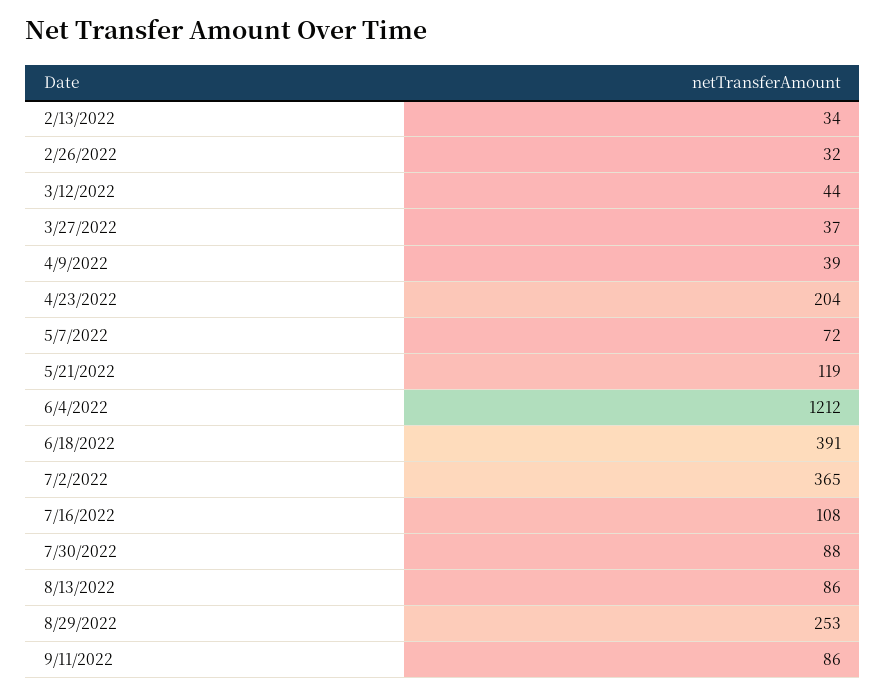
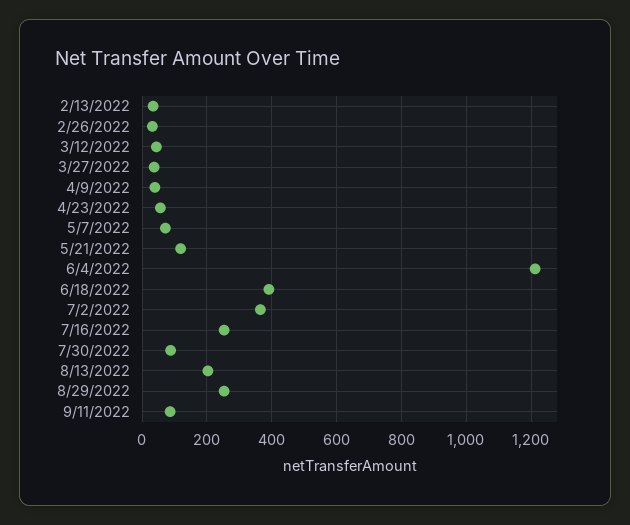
  {
    "2/13/2022": 34,
    "2/26/2022": 32,
    "3/12/2022": 44,
    "3/27/2022": 37,
    "4/9/2022": 39,
-   "4/23/2022": 204,
+   "4/23/2022": 60,
    "5/7/2022": 72,
    "5/21/2022": 119,
    "6/4/2022": 1212,
    "6/18/2022": 391,
    "7/2/2022": 365,
-   "7/16/2022": 108,
+   "7/16/2022": 260,
    "7/30/2022": 88,
-   "8/13/2022": 86,
+   "8/13/2022": 200,
    "8/29/2022": 253,
    "9/11/2022": 86
  }

